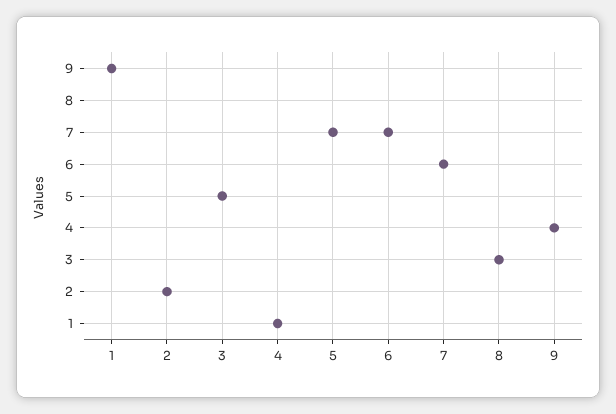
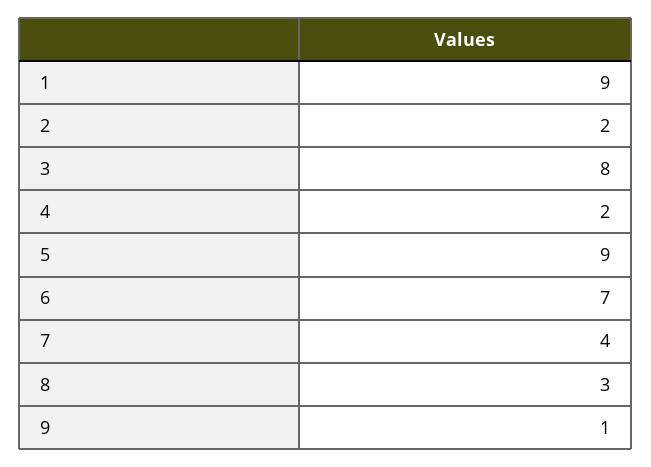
  {
    "1": 9,
    "2": 2,
-   "3": 5,
+   "3": 8,
-   "4": 1,
+   "4": 2,
-   "5": 7,
+   "5": 9,
    "6": 7,
-   "7": 6,
+   "7": 4,
    "8": 3,
-   "9": 4
+   "9": 1
  }

